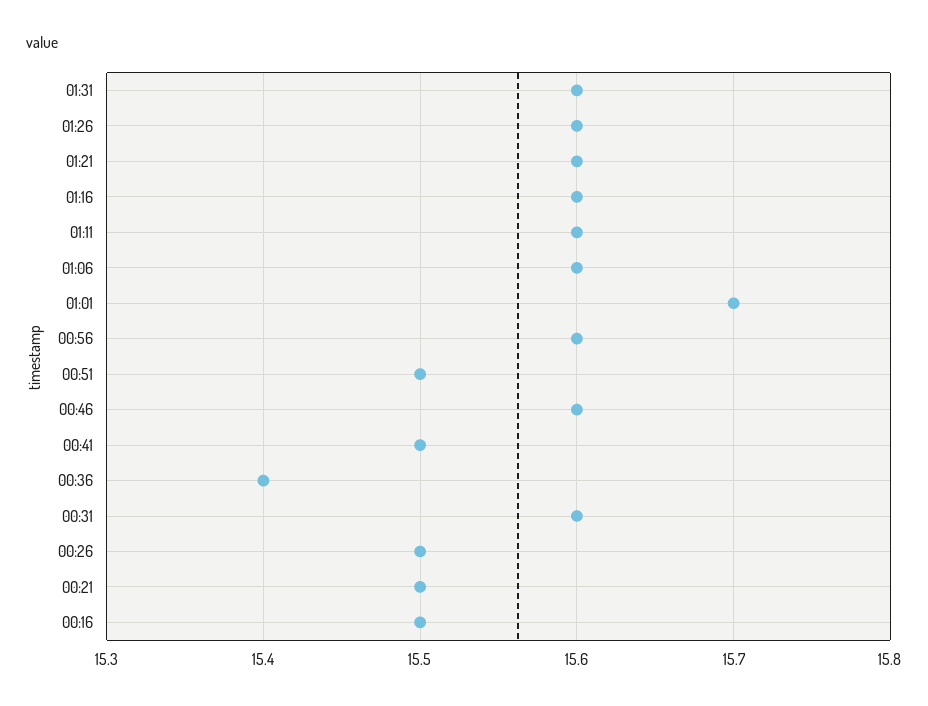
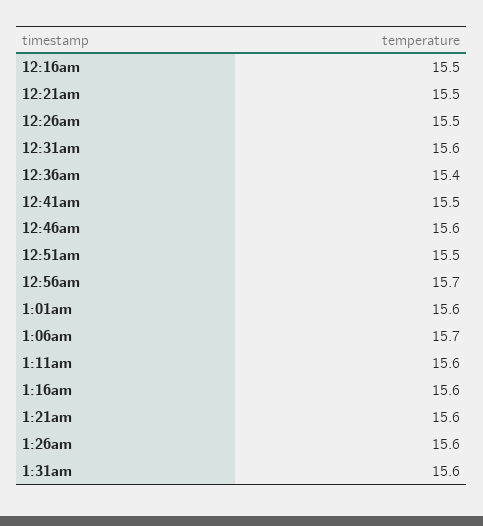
  {
    "01:31": 15.6,
    "01:26": 15.6,
    "01:21": 15.6,
    "01:16": 15.6,
    "01:11": 15.6,
-   "01:06": 15.6,
+   "01:06": 15.7,
-   "01:01": 15.7,
+   "01:01": 15.6,
-   "00:56": 15.6,
+   "00:56": 15.7,
    "00:51": 15.5,
    "00:46": 15.6,
    "00:41": 15.5,
    "00:36": 15.4,
    "00:31": 15.6,
    "00:26": 15.5,
    "00:21": 15.5,
    "00:16": 15.5
  }

